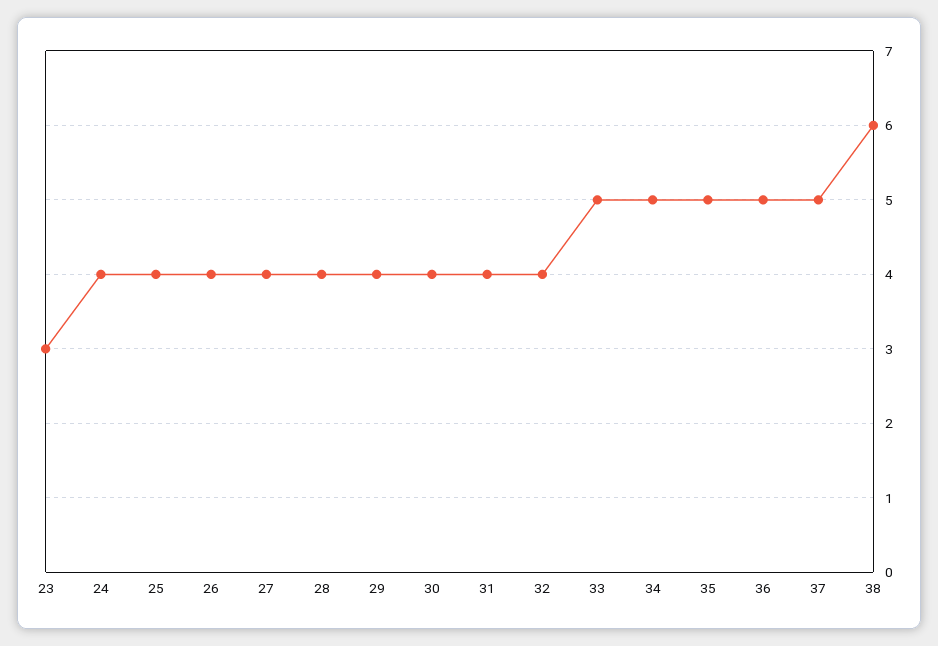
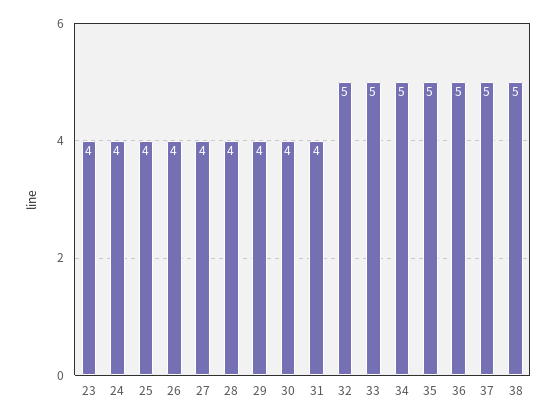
  {
-   "23": 3,
+   "23": 4,
    "24": 4,
    "25": 4,
    "26": 4,
    "27": 4,
    "28": 4,
    "29": 4,
    "30": 4,
    "31": 4,
-   "32": 4,
+   "32": 5,
    "33": 5,
    "34": 5,
    "35": 5,
    "36": 5,
    "37": 5,
-   "38": 6
+   "38": 5
  }

